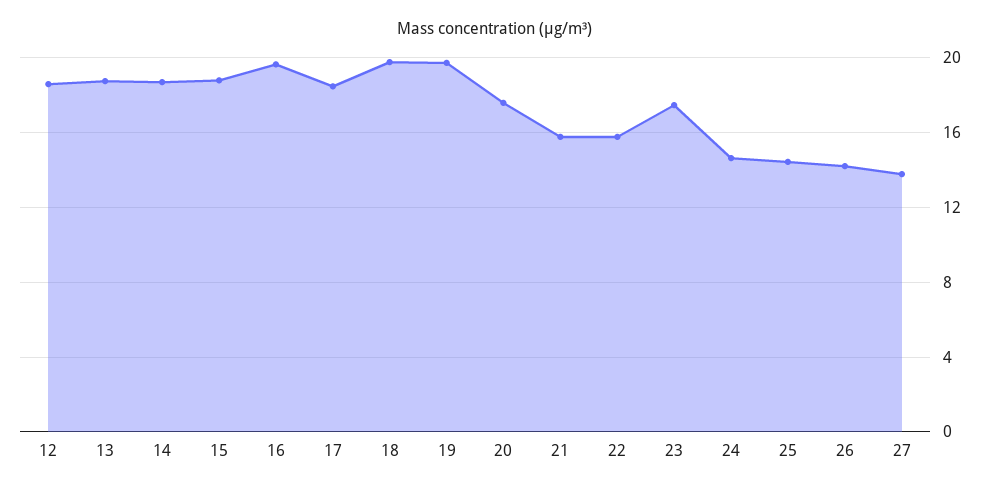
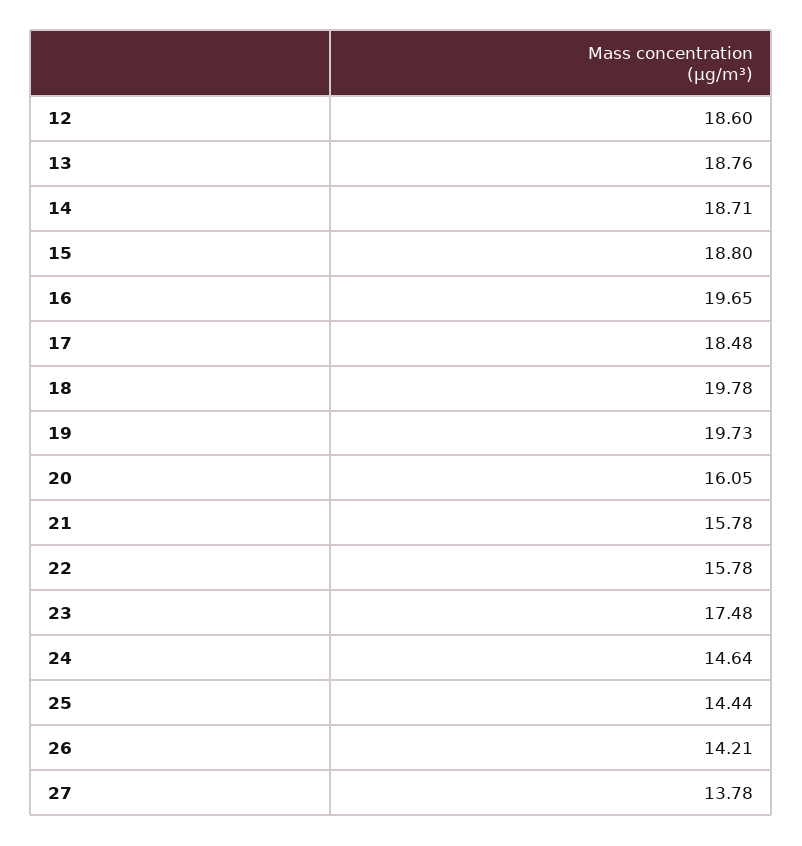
  {
    "12": 18.6,
    "13": 18.76,
    "14": 18.71,
    "15": 18.8,
    "16": 19.65,
    "17": 18.48,
    "18": 19.78,
    "19": 19.73,
-   "20": 17.5,
+   "20": 16.05,
    "21": 15.78,
    "22": 15.78,
    "23": 17.48,
    "24": 14.64,
    "25": 14.44,
    "26": 14.21,
    "27": 13.78
  }

